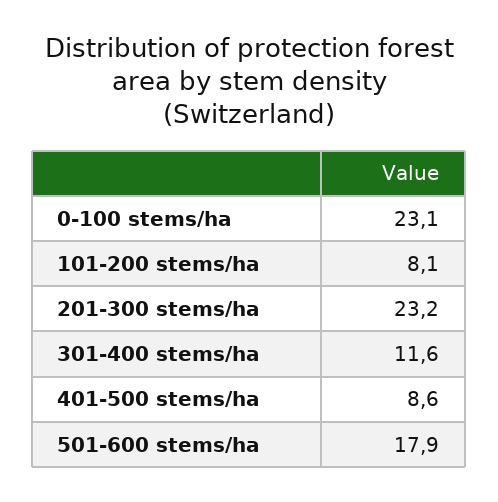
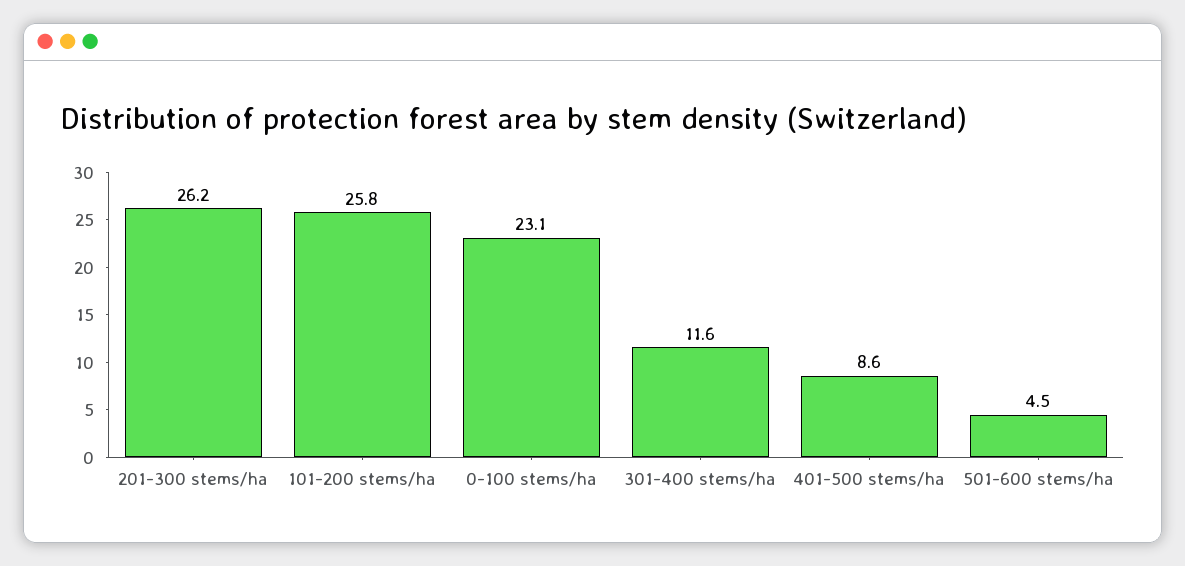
  {
    "0-100 stems/ha": 23.1,
-   "101-200 stems/ha": 8.1,
+   "101-200 stems/ha": 25.8,
-   "201-300 stems/ha": 23.2,
+   "201-300 stems/ha": 26.2,
    "301-400 stems/ha": 11.6,
    "401-500 stems/ha": 8.6,
-   "501-600 stems/ha": 17.9
+   "501-600 stems/ha": 4.5
  }

